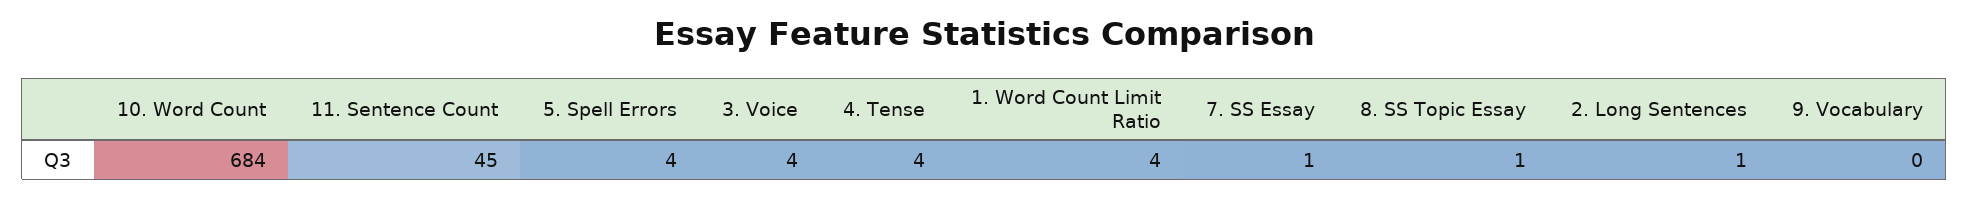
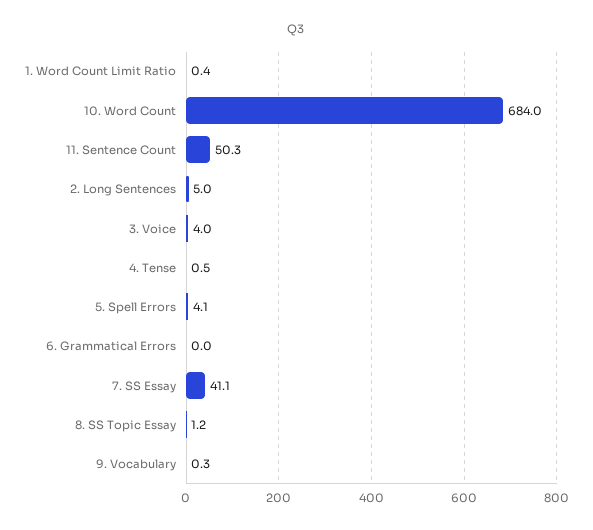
  {
    "10. Word Count": 684,
-   "11. Sentence Count": 45,
+   "11. Sentence Count": 50.3,
    "5. Spell Errors": 4.1,
    "3. Voice": 4,
-   "4. Tense": 4,
+   "4. Tense": 0.5,
-   "1. Word Count Limit Ratio": 4,
+   "1. Word Count Limit Ratio": 0.4,
-   "7. SS Essay": 1,
+   "7. SS Essay": 41.1,
    "8. SS Topic Essay": 1.2,
-   "2. Long Sentences": 1,
+   "2. Long Sentences": 5,
-   "9. Vocabulary": 0.3
+   "9. Vocabulary": 0.3,
+   "6. Grammatical Errors": 0
  }

